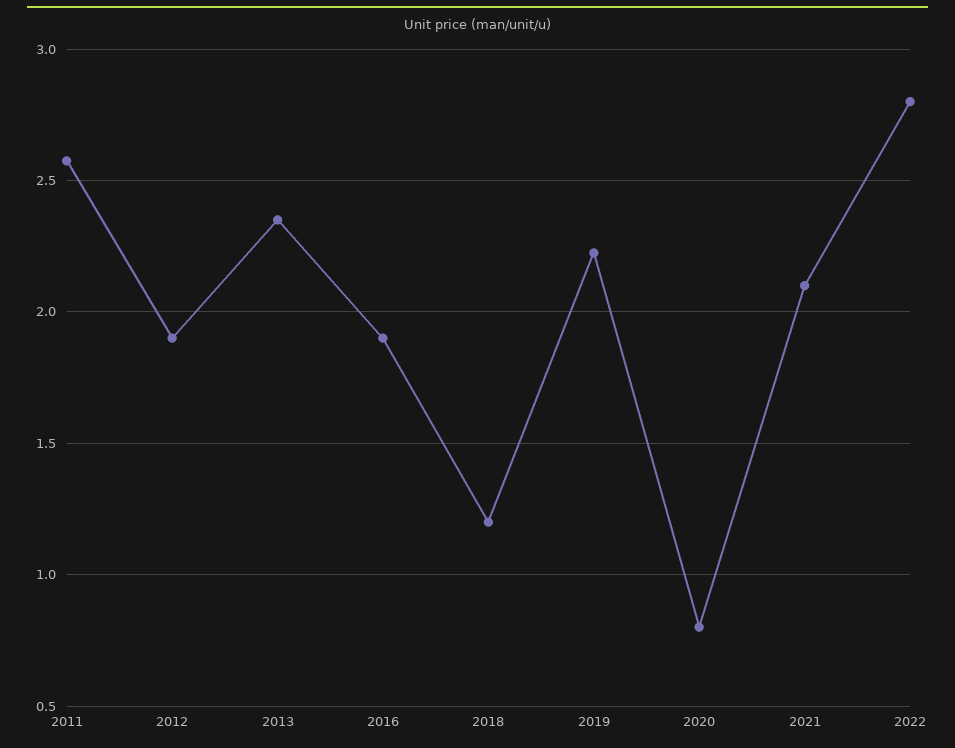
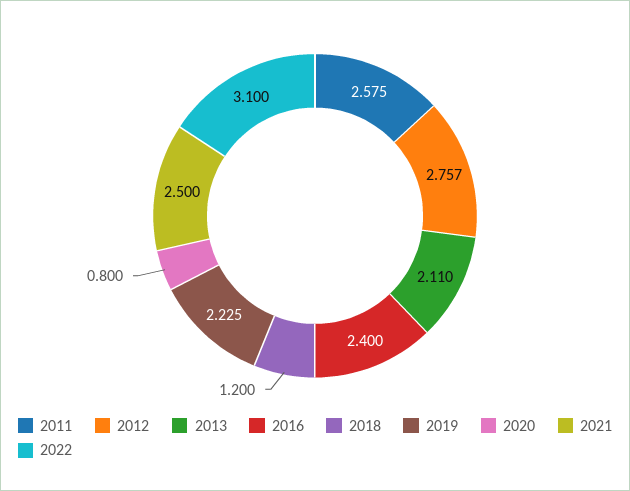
  {
    "2011": 2.575,
-   "2012": 1.9,
+   "2012": 2.757,
-   "2013": 2.35,
+   "2013": 2.11,
-   "2016": 1.9,
+   "2016": 2.4,
    "2018": 1.2,
    "2019": 2.225,
    "2020": 0.8,
-   "2021": 2.1,
+   "2021": 2.5,
-   "2022": 2.8
+   "2022": 3.1
  }

